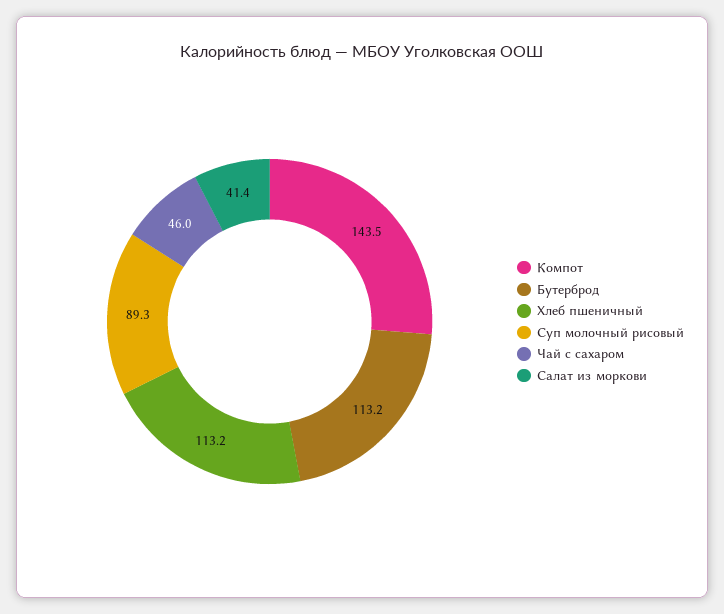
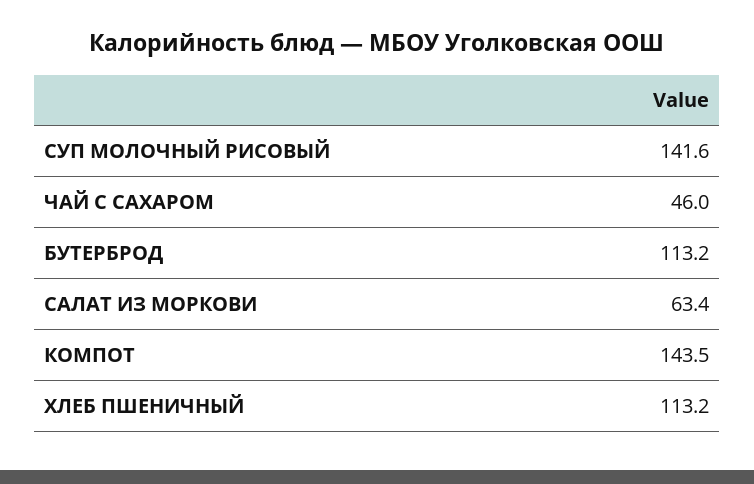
  {
    "Компот": 143.5,
    "Бутерброд": 113.2,
    "Хлеб пшеничный": 113.2,
-   "Суп молочный рисовый": 89.3,
+   "Суп молочный рисовый": 141.6,
    "Чай с сахаром": 46,
-   "Салат из моркови": 41.4
+   "Салат из моркови": 63.4
  }

